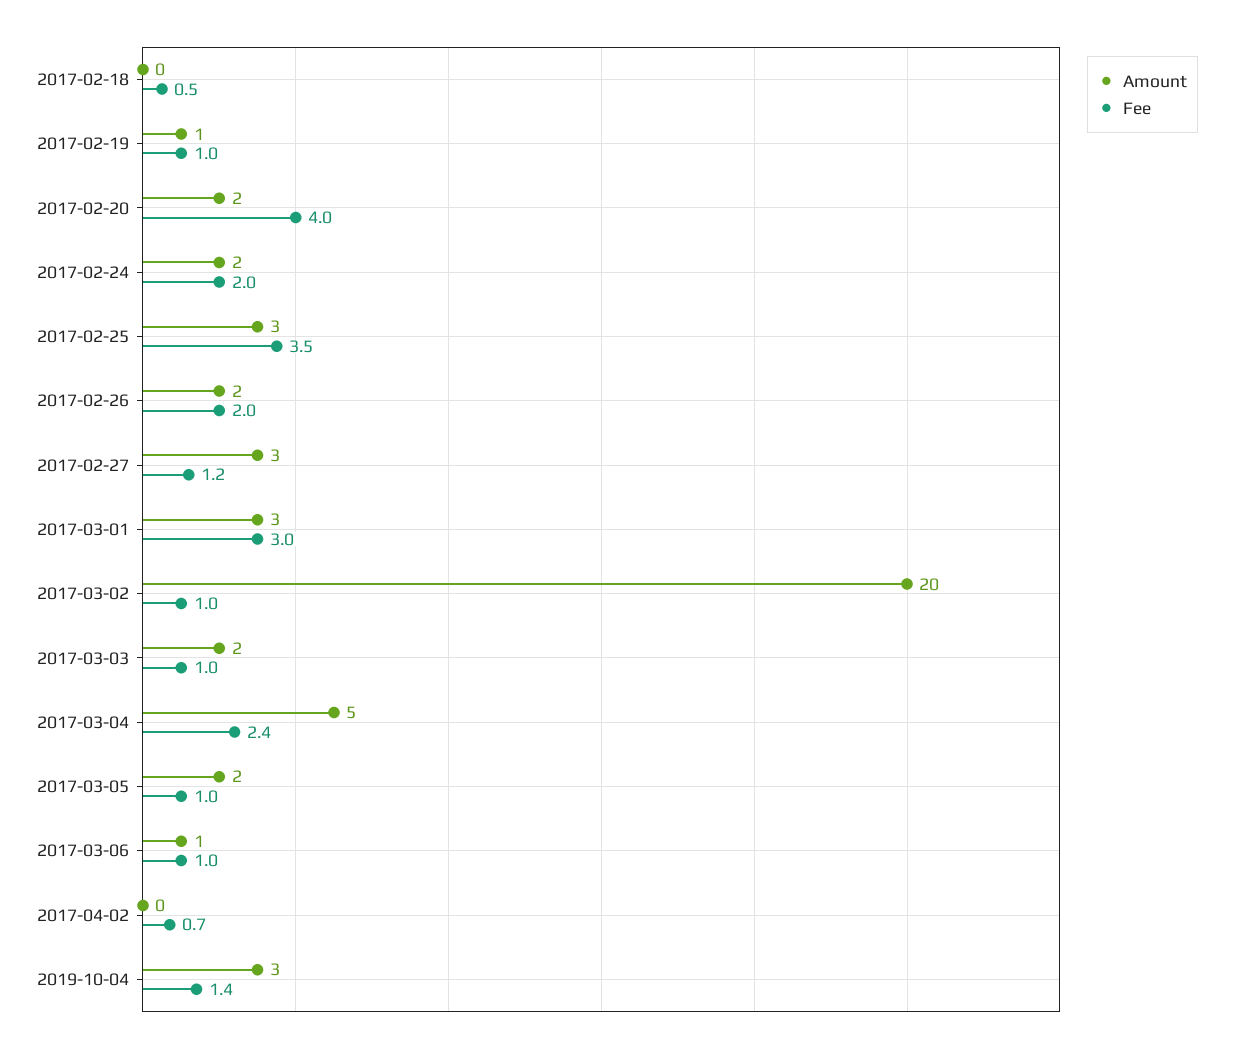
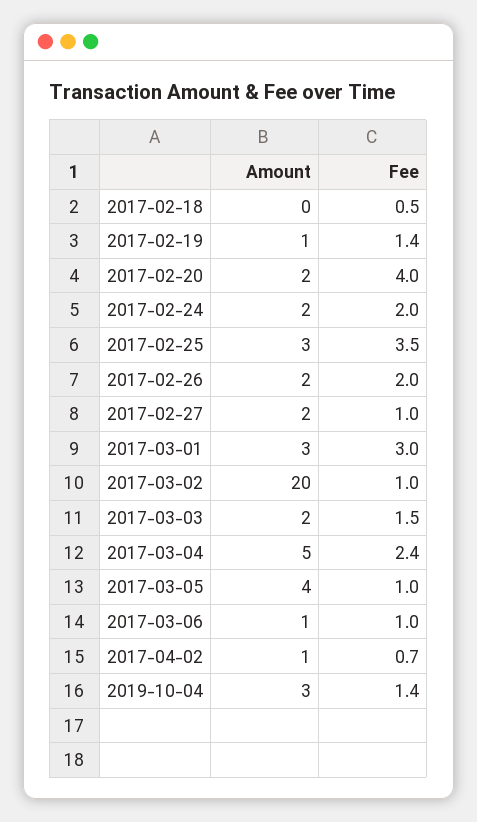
  {
    "Amount": {
      "2017-02-18": 0,
      "2017-02-19": 1,
      "2017-02-20": 2,
      "2017-02-24": 2,
      "2017-02-25": 3,
      "2017-02-26": 2,
-     "2017-02-27": 3,
+     "2017-02-27": 2,
      "2017-03-01": 3,
      "2017-03-02": 20,
      "2017-03-03": 2,
      "2017-03-04": 5,
-     "2017-03-05": 2,
+     "2017-03-05": 4,
      "2017-03-06": 1,
-     "2017-04-02": 0,
+     "2017-04-02": 1,
      "2019-10-04": 3
    },
    "Fee": {
      "2017-02-18": 0.5,
-     "2017-02-19": 1,
+     "2017-02-19": 1.4,
      "2017-02-20": 4,
      "2017-02-24": 2,
      "2017-02-25": 3.5,
      "2017-02-26": 2,
-     "2017-02-27": 1.2,
+     "2017-02-27": 1,
      "2017-03-01": 3,
      "2017-03-02": 1,
-     "2017-03-03": 1,
+     "2017-03-03": 1.5,
      "2017-03-04": 2.4,
      "2017-03-05": 1,
      "2017-03-06": 1,
      "2017-04-02": 0.7,
      "2019-10-04": 1.4
    }
  }

